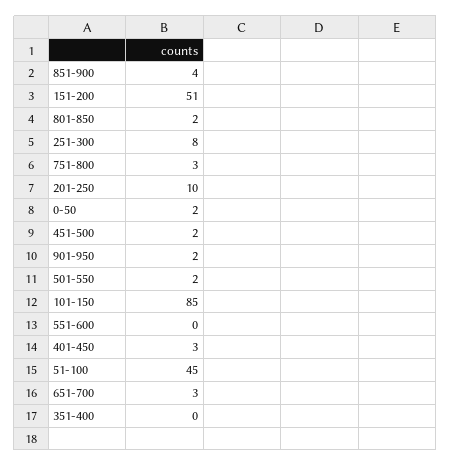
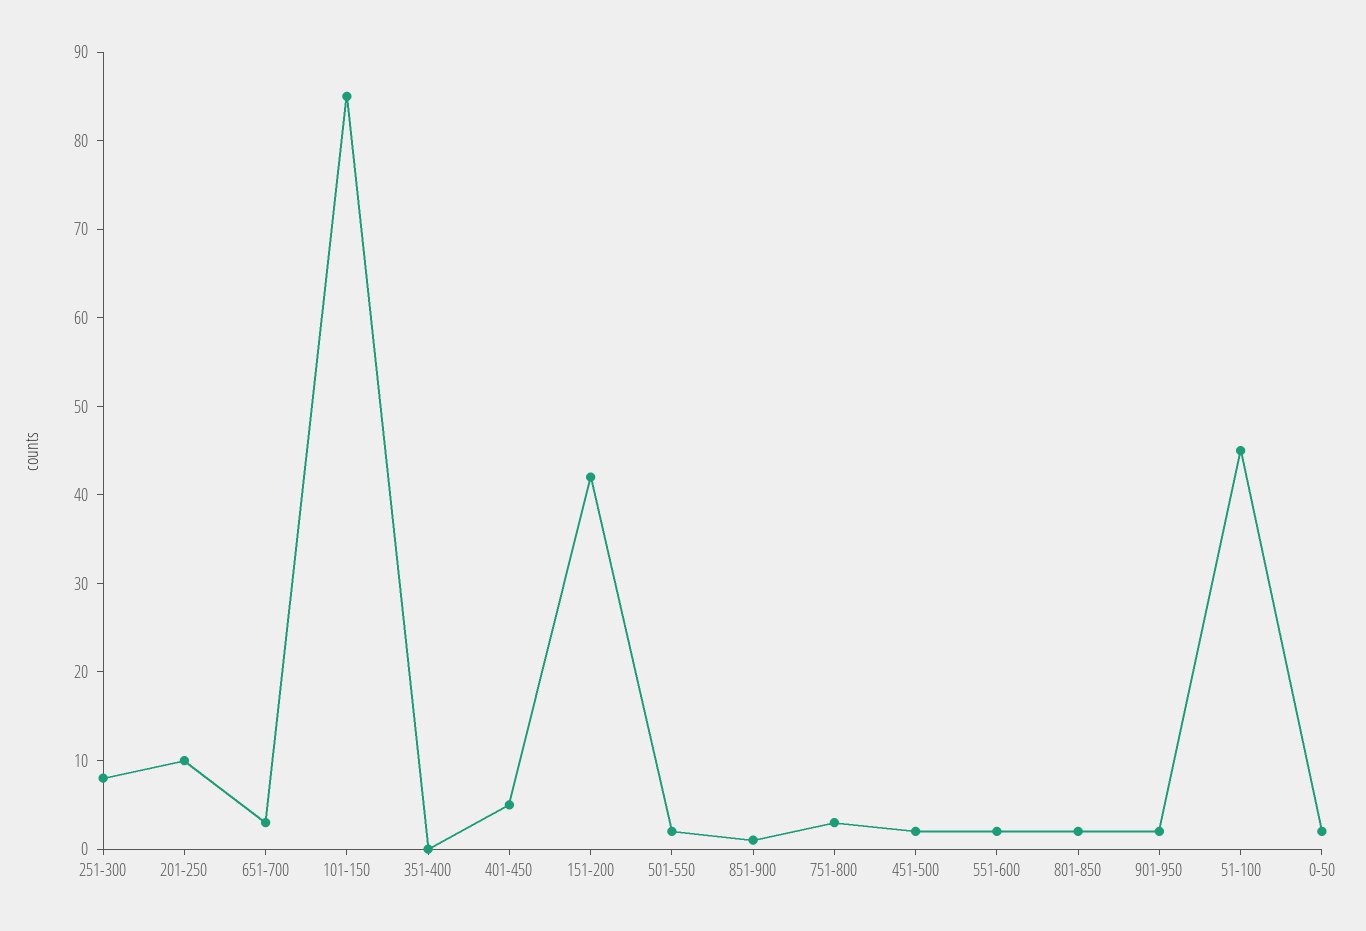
  {
-   "851-900": 4,
+   "851-900": 1,
-   "151-200": 51,
+   "151-200": 42,
    "801-850": 2,
    "251-300": 8,
    "751-800": 3,
    "201-250": 10,
    "0-50": 2,
    "451-500": 2,
    "901-950": 2,
    "501-550": 2,
    "101-150": 85,
-   "551-600": 0,
+   "551-600": 2,
-   "401-450": 3,
+   "401-450": 5,
    "51-100": 45,
    "651-700": 3,
    "351-400": 0
  }

